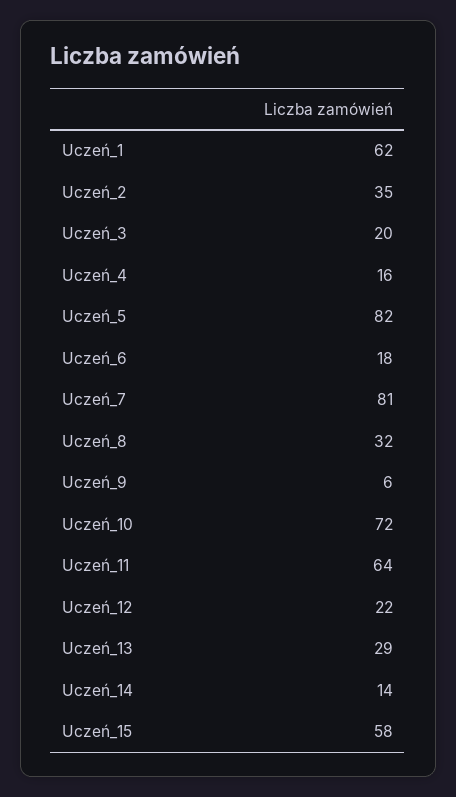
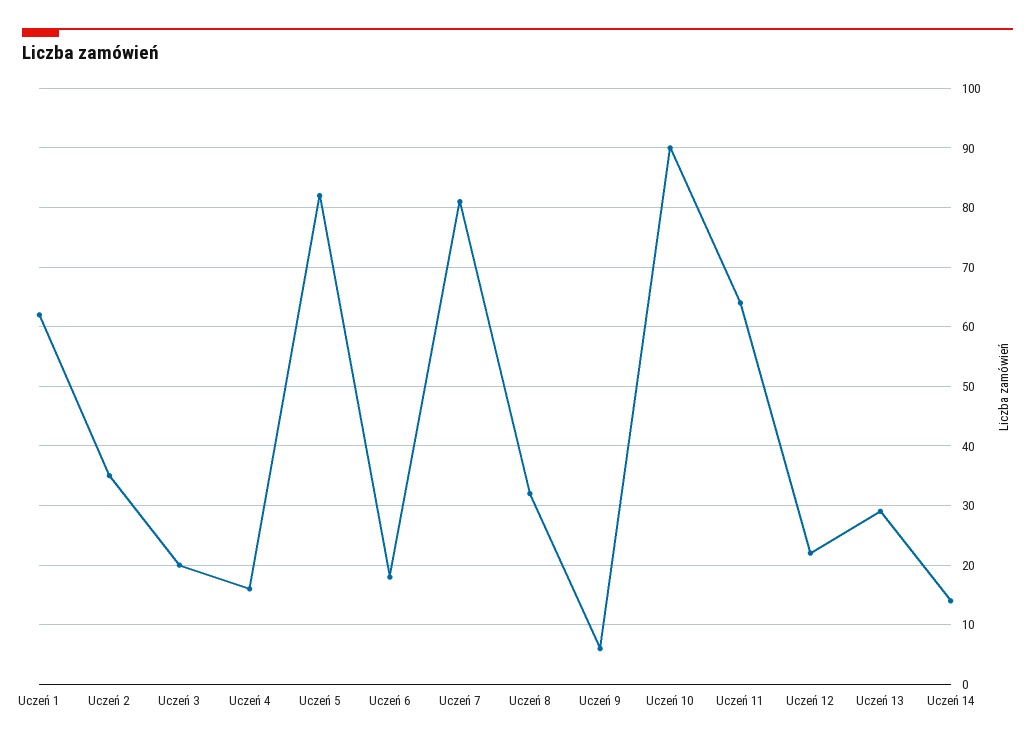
  {
    "Uczeń_1": 62,
    "Uczeń_2": 35,
    "Uczeń_3": 20,
    "Uczeń_4": 16,
    "Uczeń_5": 82,
    "Uczeń_6": 18,
    "Uczeń_7": 81,
    "Uczeń_8": 32,
    "Uczeń_9": 6,
-   "Uczeń_10": 72,
+   "Uczeń_10": 90,
    "Uczeń_11": 64,
    "Uczeń_12": 22,
    "Uczeń_13": 29,
-   "Uczeń_14": 14,
+   "Uczeń_14": 14
-   "Uczeń_15": 58
  }

